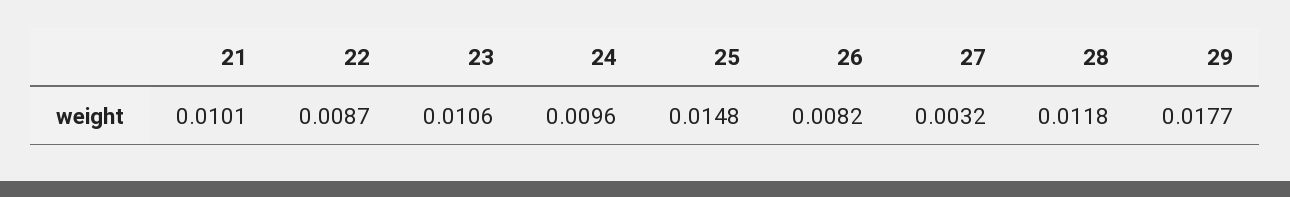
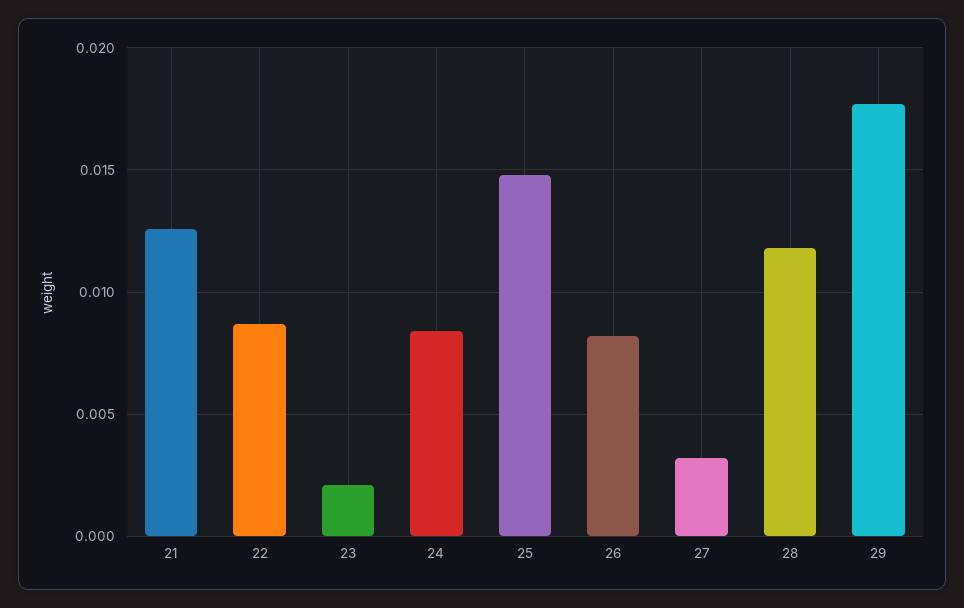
  {
-   "21": 0.0101,
+   "21": 0.0125,
    "22": 0.0087,
-   "23": 0.0106,
+   "23": 0.002,
-   "24": 0.0096,
+   "24": 0.0085,
    "25": 0.0148,
    "26": 0.0082,
    "27": 0.0032,
    "28": 0.0118,
    "29": 0.0177
  }

